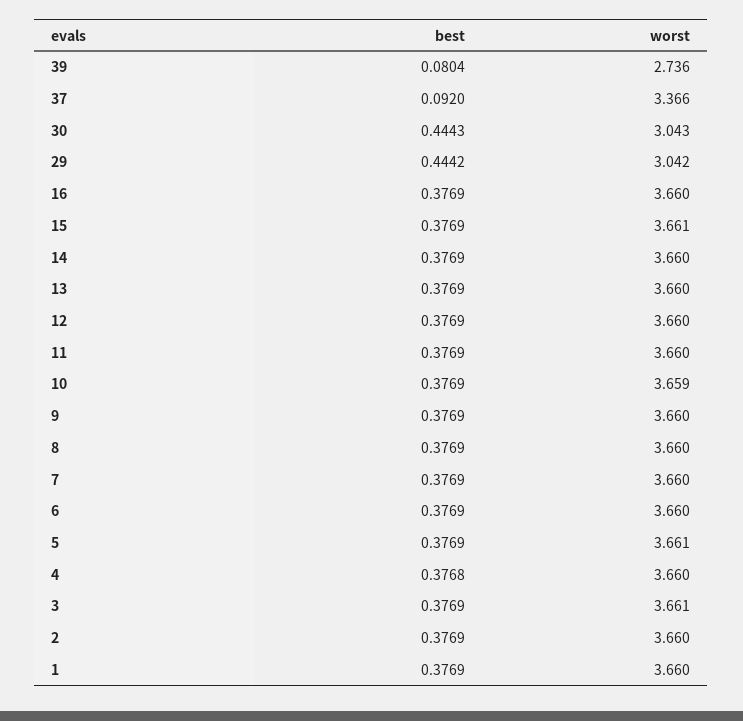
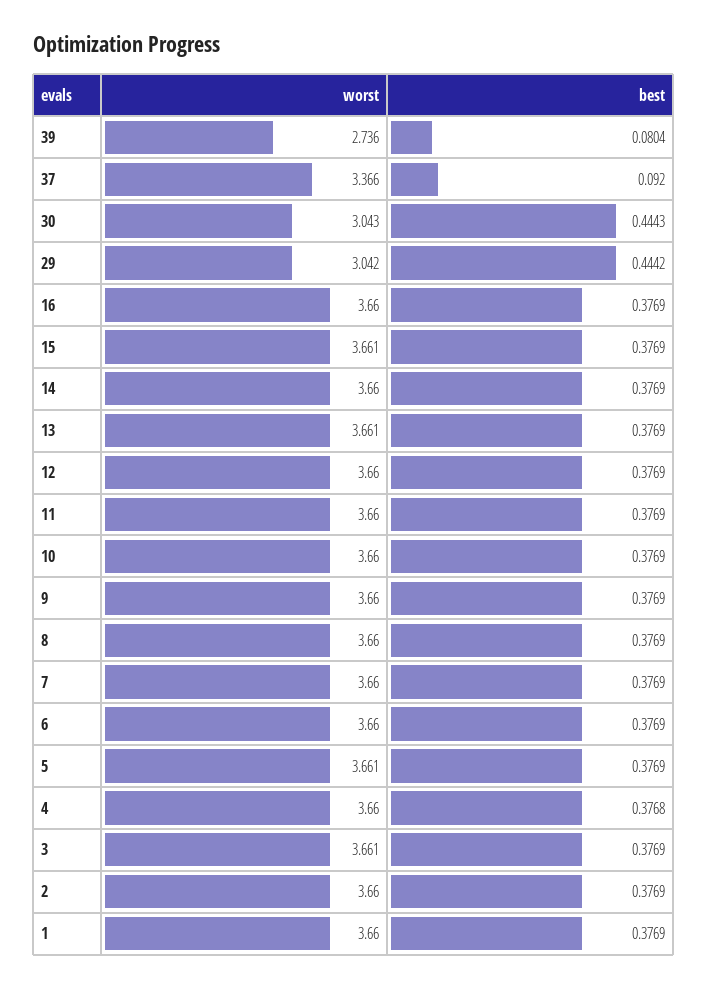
  {
    "best": {
      "39": 0.0804,
      "37": 0.092,
      "30": 0.4443,
      "29": 0.4442,
      "16": 0.3769,
      "15": 0.3769,
      "14": 0.3769,
      "13": 0.3769,
      "12": 0.3769,
      "11": 0.3769,
      "10": 0.3769,
      "9": 0.3769,
      "8": 0.3769,
      "7": 0.3769,
      "6": 0.3769,
      "5": 0.3769,
      "4": 0.3768,
      "3": 0.3769,
      "2": 0.3769,
      "1": 0.3769
    },
    "worst": {
      "39": 2.736,
      "37": 3.366,
      "30": 3.043,
      "29": 3.042,
      "16": 3.66,
      "15": 3.661,
      "14": 3.66,
-     "13": 3.66,
+     "13": 3.661,
      "12": 3.66,
      "11": 3.66,
-     "10": 3.659,
+     "10": 3.66,
      "9": 3.66,
      "8": 3.66,
      "7": 3.66,
      "6": 3.66,
      "5": 3.661,
      "4": 3.66,
      "3": 3.661,
      "2": 3.66,
      "1": 3.66
    }
  }

